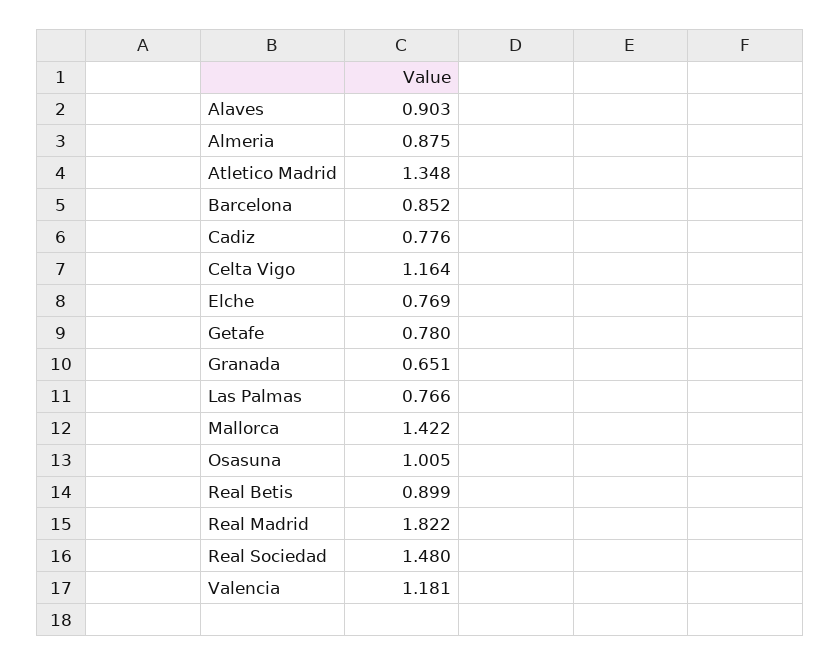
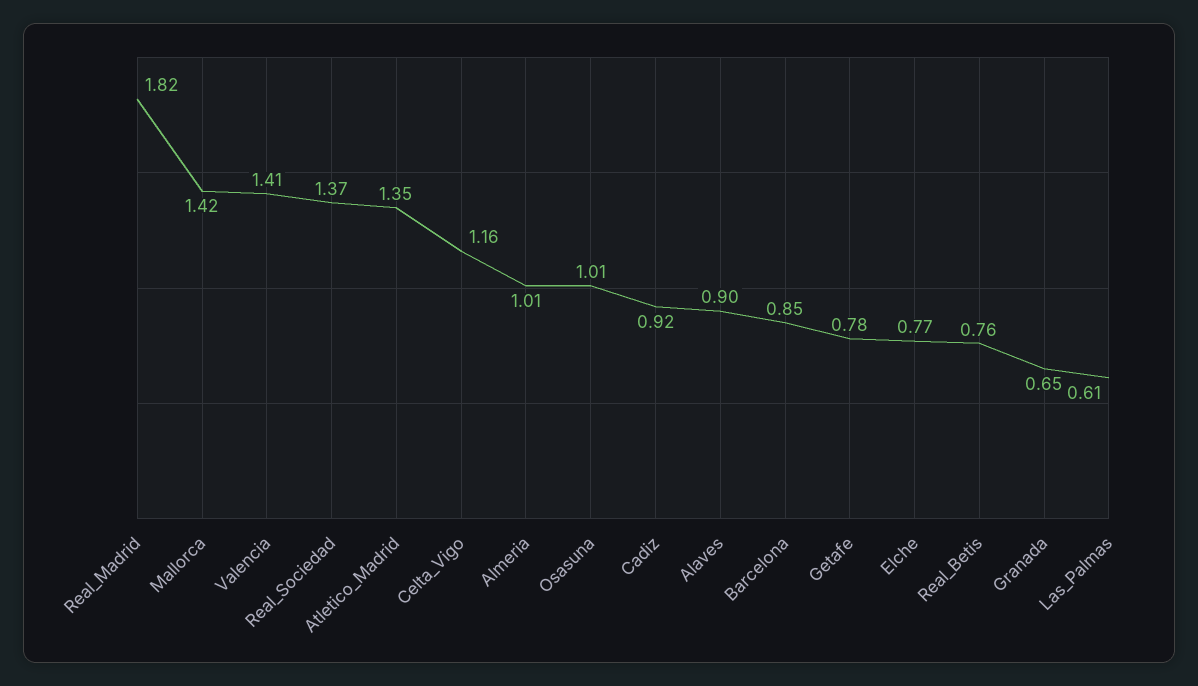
  {
    "Alaves": 0.903,
-   "Almeria": 0.875,
+   "Almeria": 1.01,
    "Atletico Madrid": 1.348,
    "Barcelona": 0.852,
-   "Cadiz": 0.776,
+   "Cadiz": 0.92,
    "Celta Vigo": 1.164,
    "Elche": 0.769,
    "Getafe": 0.78,
    "Granada": 0.651,
-   "Las Palmas": 0.766,
+   "Las Palmas": 0.61,
    "Mallorca": 1.422,
    "Osasuna": 1.005,
-   "Real Betis": 0.899,
+   "Real Betis": 0.76,
    "Real Madrid": 1.822,
-   "Real Sociedad": 1.48,
+   "Real Sociedad": 1.37,
-   "Valencia": 1.181
+   "Valencia": 1.41
  }

